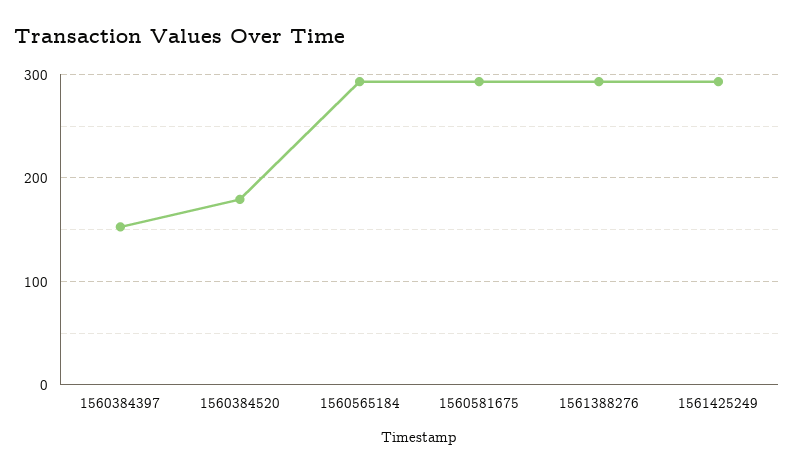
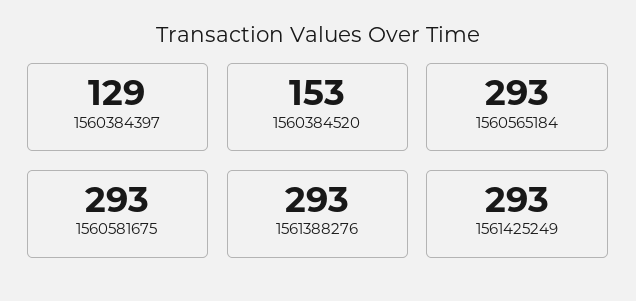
  {
-   "1560384397": 150,
+   "1560384397": 129,
-   "1560384520": 180,
+   "1560384520": 153,
    "1560565184": 293,
    "1560581675": 293,
    "1561388276": 293,
    "1561425249": 293
  }

